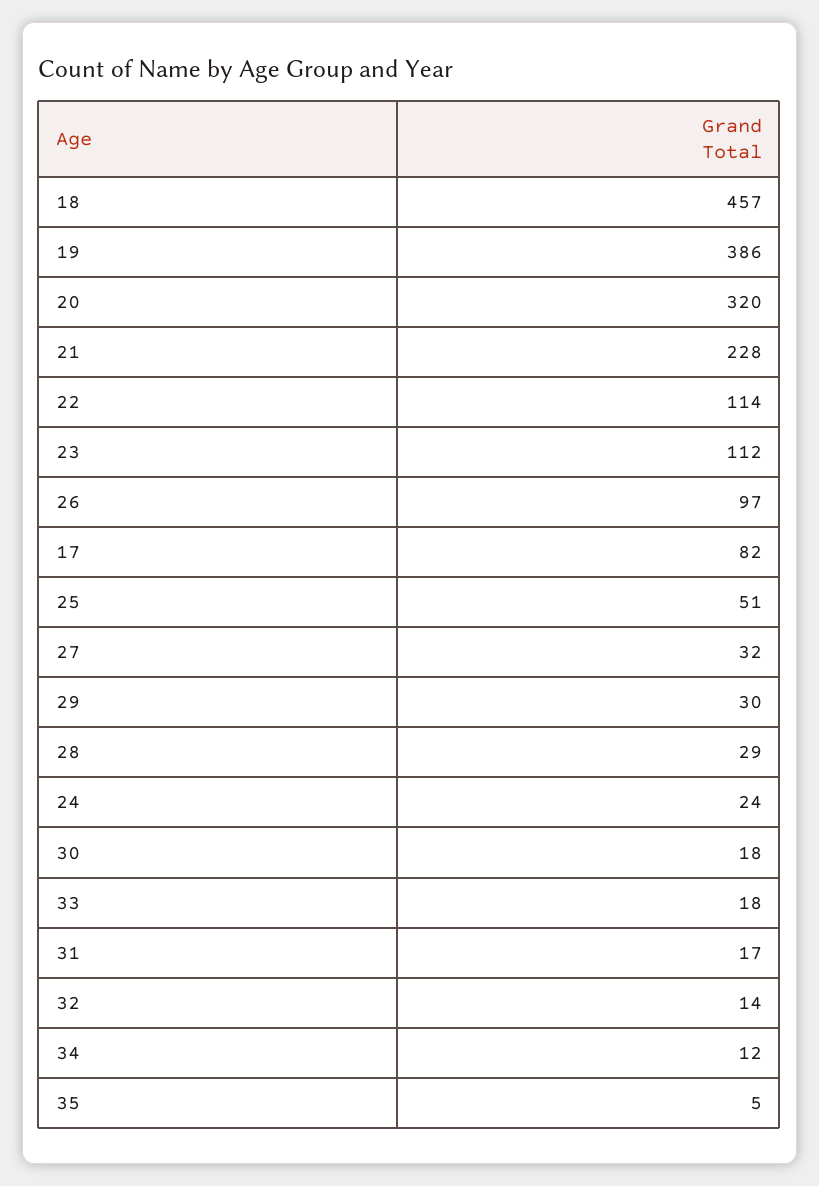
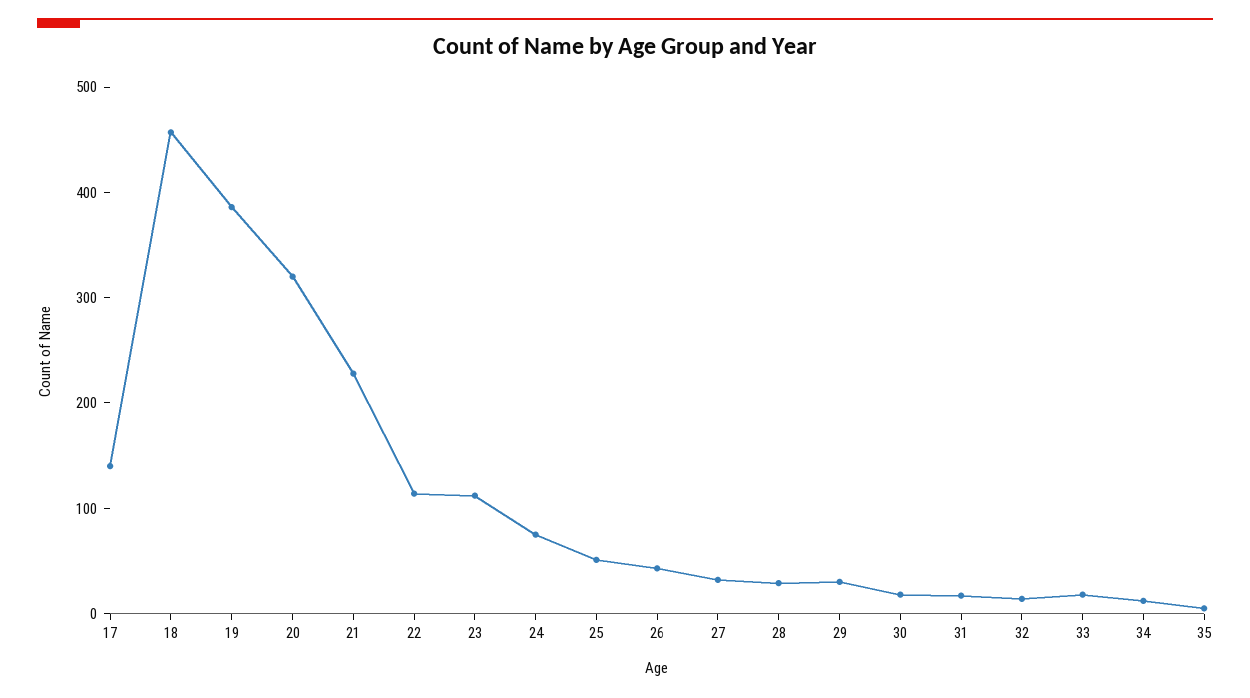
  {
    "18": 457,
    "19": 386,
    "20": 320,
    "21": 228,
    "22": 114,
    "23": 112,
-   "26": 97,
+   "26": 40,
-   "17": 82,
+   "17": 140,
    "25": 51,
    "27": 32,
    "29": 30,
    "28": 29,
-   "24": 24,
+   "24": 80,
    "30": 18,
    "33": 18,
    "31": 17,
    "32": 14,
    "34": 12,
    "35": 5
  }

